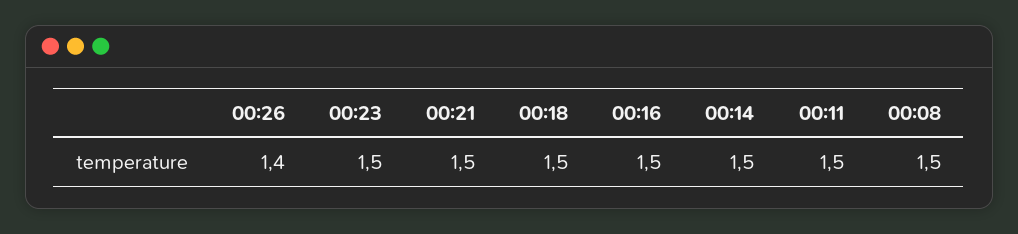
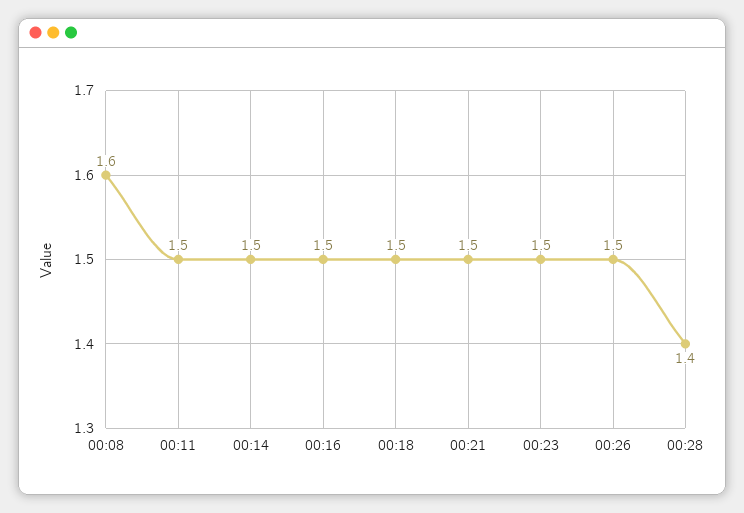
  {
-   "00:26": 1.4,
+   "00:26": 1.5,
    "00:23": 1.5,
    "00:21": 1.5,
    "00:18": 1.5,
    "00:16": 1.5,
    "00:14": 1.5,
    "00:11": 1.5,
-   "00:08": 1.5
+   "00:08": 1.6,
+   "00:28": 1.4
  }

